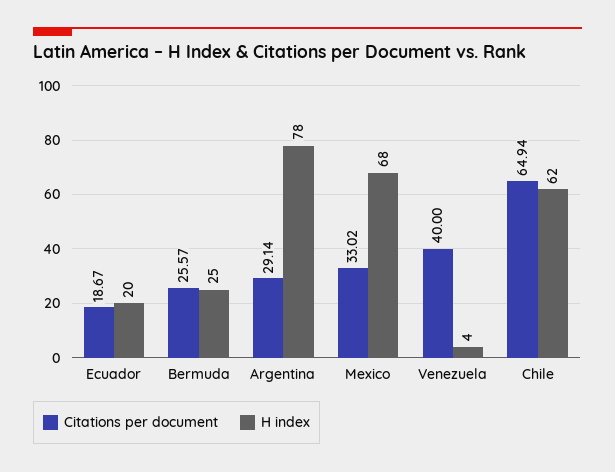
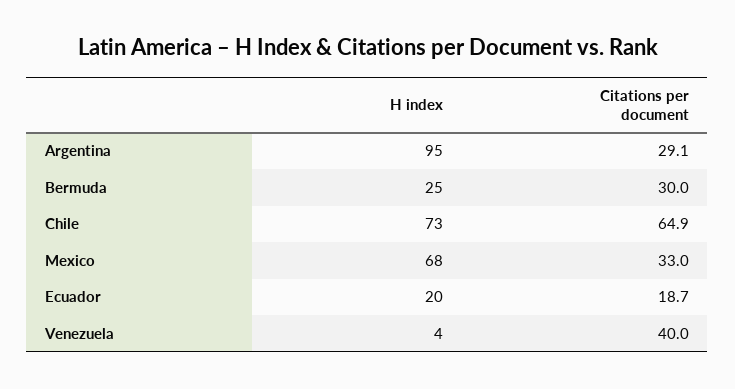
  {
    "Citations per document": {
      "Ecuador": 18.67,
-     "Bermuda": 25.57,
+     "Bermuda": 30,
      "Argentina": 29.14,
      "Mexico": 33.02,
      "Venezuela": 40,
      "Chile": 64.94
    },
    "H index": {
      "Ecuador": 20,
      "Bermuda": 25,
-     "Argentina": 78,
+     "Argentina": 95,
      "Mexico": 68,
      "Venezuela": 4,
-     "Chile": 62
+     "Chile": 73
    }
  }

